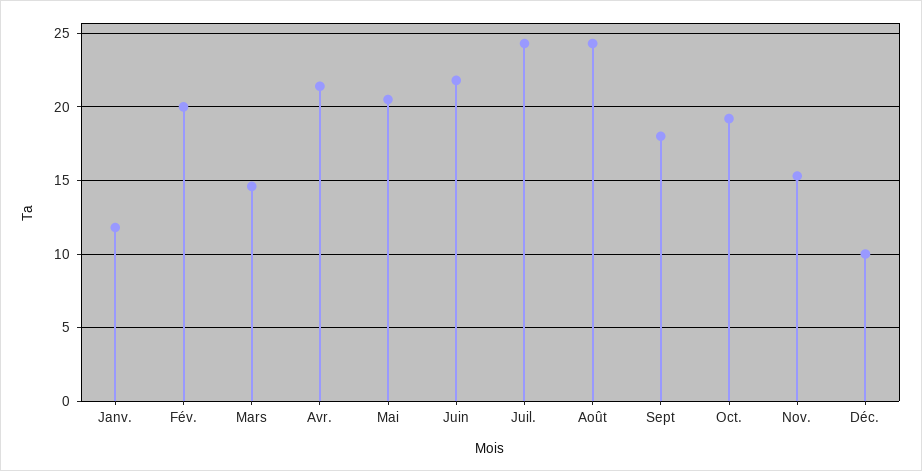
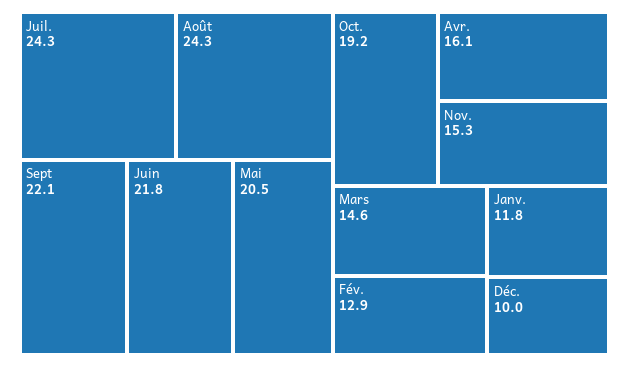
  {
    "Janv.": 11.8,
-   "Fév.": 20,
+   "Fév.": 12.9,
    "Mars": 14.6,
-   "Avr.": 21.5,
+   "Avr.": 16.1,
    "Mai": 20.5,
    "Juin": 21.8,
    "Juil.": 24.3,
    "Août": 24.3,
-   "Sept": 18,
+   "Sept": 22.1,
    "Oct.": 19.2,
    "Nov.": 15.3,
    "Déc.": 10
  }

